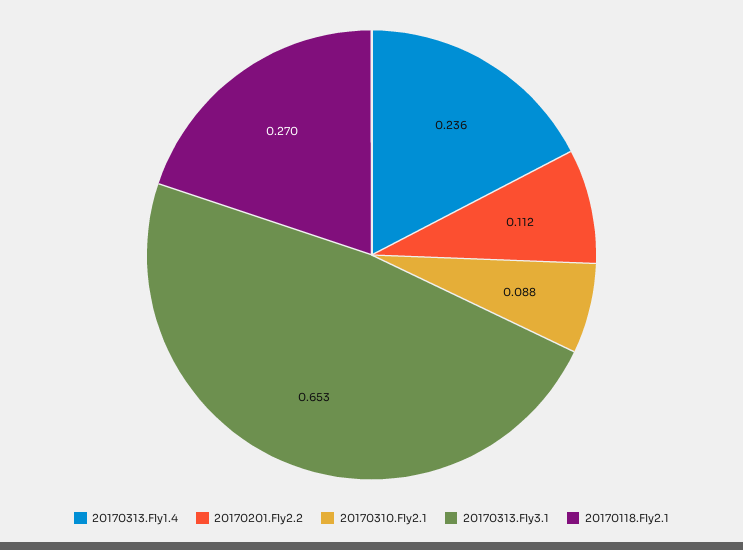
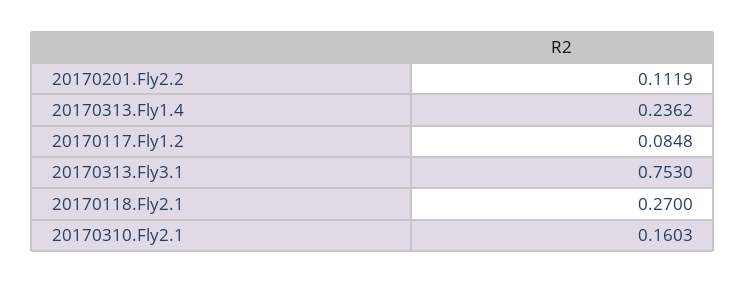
  {
    "20170313.Fly1.4": 0.2362,
    "20170201.Fly2.2": 0.1119,
-   "20170310.Fly2.1": 0.088,
+   "20170310.Fly2.1": 0.1603,
-   "20170313.Fly3.1": 0.653,
+   "20170313.Fly3.1": 0.753,
-   "20170118.Fly2.1": 0.27
+   "20170118.Fly2.1": 0.27,
+   "20170117.Fly1.2": 0.0848
  }

